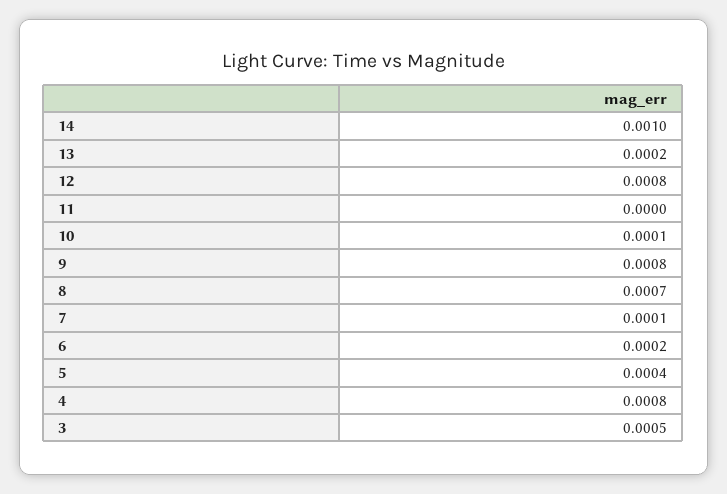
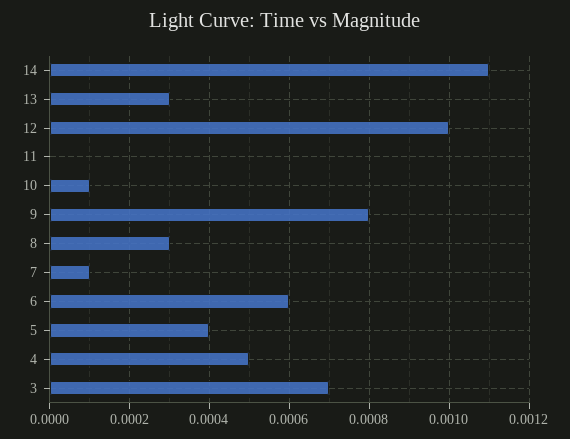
  {
-   "14": 0.001,
+   "14": 0.0011,
-   "13": 0.0002,
+   "13": 0.0003,
-   "12": 0.0008,
+   "12": 0.001,
    "11": 0,
    "10": 0.0001,
    "9": 0.0008,
-   "8": 0.0007,
+   "8": 0.0003,
    "7": 0.0001,
-   "6": 0.0002,
+   "6": 0.0006,
    "5": 0.0004,
-   "4": 0.0008,
+   "4": 0.0005,
-   "3": 0.0005
+   "3": 0.0007
  }

